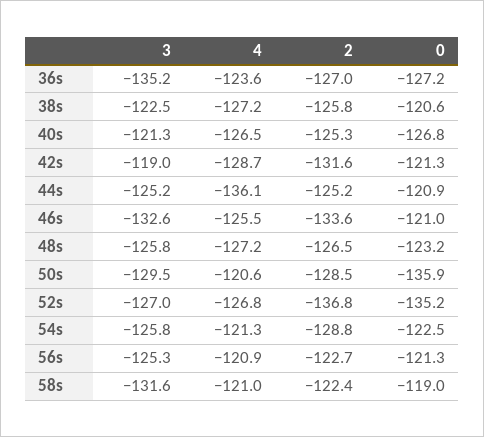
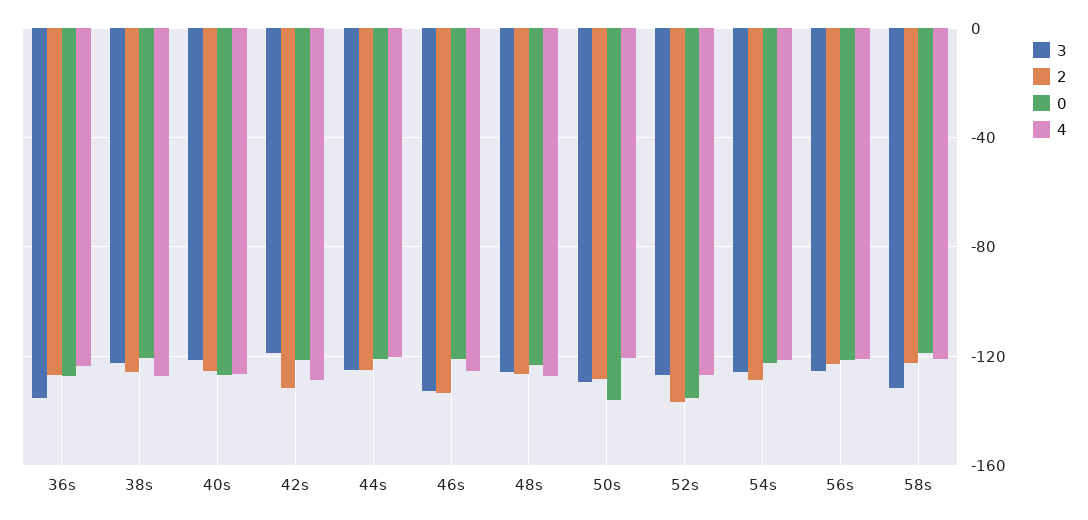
  {
    "3": {
      "36s": -135.2,
      "38s": -122.5,
      "40s": -121.3,
      "42s": -119,
      "44s": -125.2,
      "46s": -132.6,
      "48s": -125.8,
      "50s": -129.5,
      "52s": -127,
      "54s": -125.8,
      "56s": -125.3,
      "58s": -131.6
    },
    "4": {
      "36s": -123.6,
      "38s": -127.2,
      "40s": -126.5,
      "42s": -128.7,
-     "44s": -136.1,
+     "44s": -120,
      "46s": -125.5,
      "48s": -127.2,
      "50s": -120.6,
      "52s": -126.8,
      "54s": -121.3,
      "56s": -120.9,
      "58s": -121
    },
    "2": {
      "36s": -127,
      "38s": -125.8,
      "40s": -125.3,
      "42s": -131.6,
      "44s": -125.2,
      "46s": -133.6,
      "48s": -126.5,
      "50s": -128.5,
      "52s": -136.8,
      "54s": -128.8,
      "56s": -122.7,
      "58s": -122.4
    },
    "0": {
      "36s": -127.2,
      "38s": -120.6,
      "40s": -126.8,
      "42s": -121.3,
      "44s": -120.9,
      "46s": -121,
      "48s": -123.2,
      "50s": -135.9,
      "52s": -135.2,
      "54s": -122.5,
      "56s": -121.3,
      "58s": -119
    }
  }

